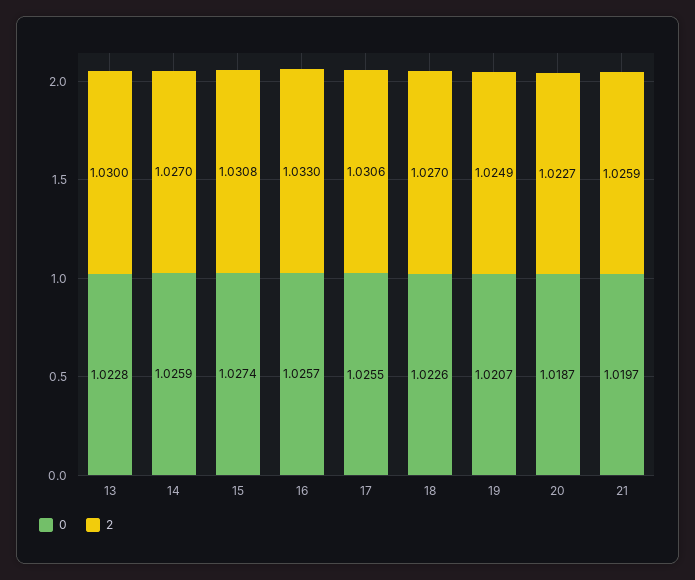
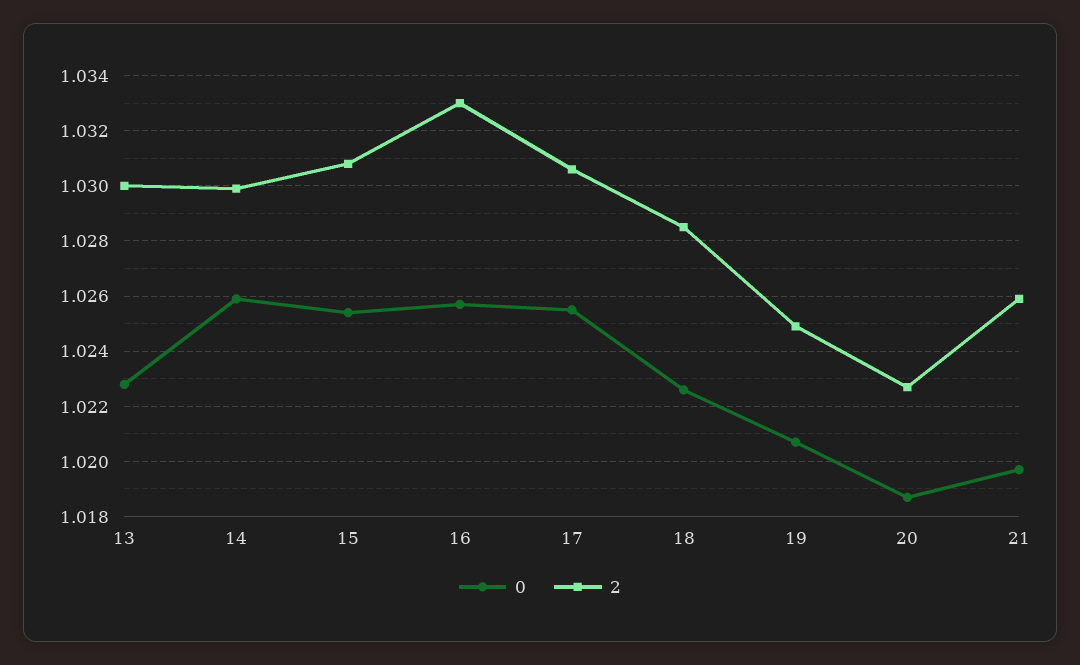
  {
    "0": {
      "13": 1.0228,
      "14": 1.0259,
-     "15": 1.0274,
+     "15": 1.0255,
      "16": 1.0257,
      "17": 1.0255,
      "18": 1.0226,
      "19": 1.0207,
      "20": 1.0187,
      "21": 1.0197
    },
    "2": {
      "13": 1.03,
-     "14": 1.027,
+     "14": 1.03,
      "15": 1.0308,
      "16": 1.033,
      "17": 1.0306,
-     "18": 1.027,
+     "18": 1.0285,
      "19": 1.0249,
      "20": 1.0227,
      "21": 1.0259
    }
  }

